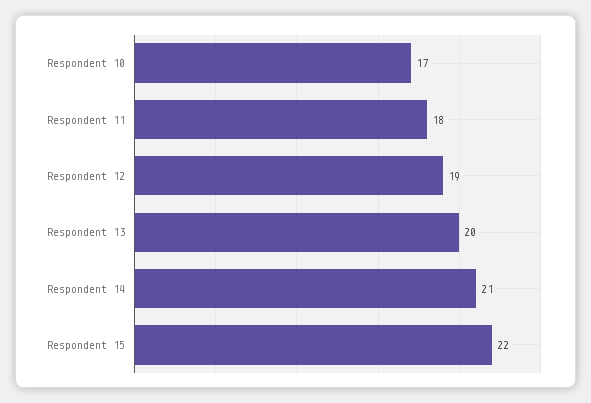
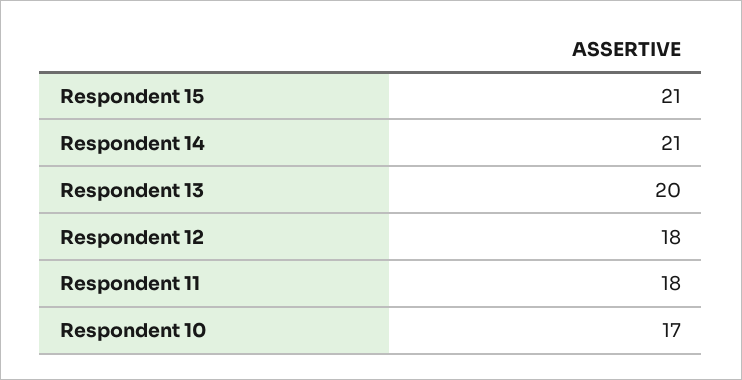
  {
    "Respondent 10": 17,
    "Respondent 11": 18,
-   "Respondent 12": 19,
+   "Respondent 12": 18,
    "Respondent 13": 20,
    "Respondent 14": 21,
-   "Respondent 15": 22
+   "Respondent 15": 21
  }

